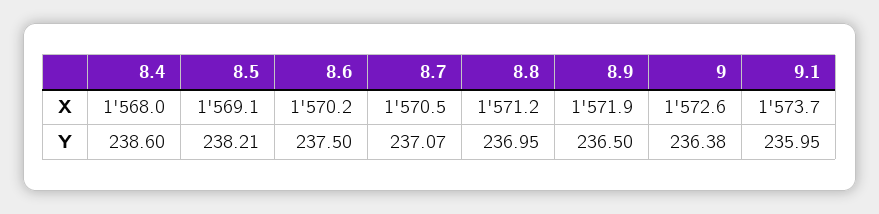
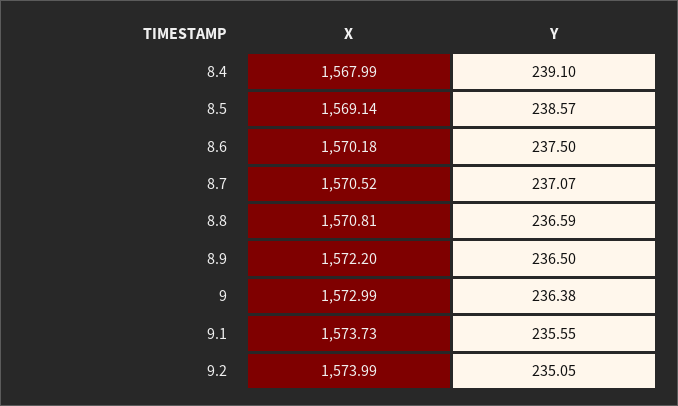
  {
    "8.4": {
      "X": 1567.99,
-     "Y": 238.6
+     "Y": 239.1
    },
    "8.5": {
      "X": 1569.14,
-     "Y": 238.21
+     "Y": 238.57
    },
    "8.6": {
      "X": 1570.18,
      "Y": 237.5
    },
    "8.7": {
      "X": 1570.52,
      "Y": 237.07
    },
    "8.8": {
-     "X": 1571.2,
+     "X": 1570.81,
-     "Y": 236.95
+     "Y": 236.59
    },
    "8.9": {
-     "X": 1571.9,
+     "X": 1572.2,
      "Y": 236.5
    },
    "9": {
-     "X": 1572.6,
+     "X": 1572.99,
      "Y": 236.38
    },
    "9.1": {
      "X": 1573.73,
-     "Y": 235.95
+     "Y": 235.55
-   }
+   },
+   "9.2": {
+     "X": 1573.99,
+     "Y": 235.05
+   }
  }

